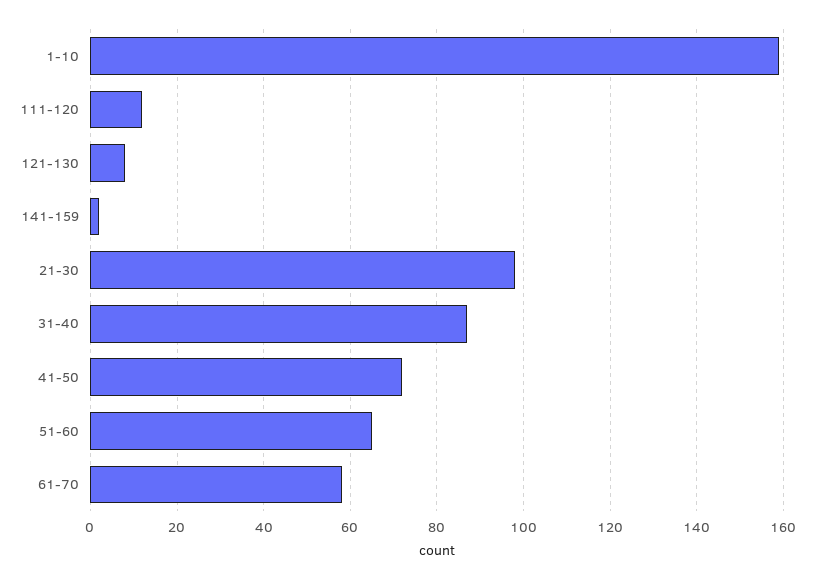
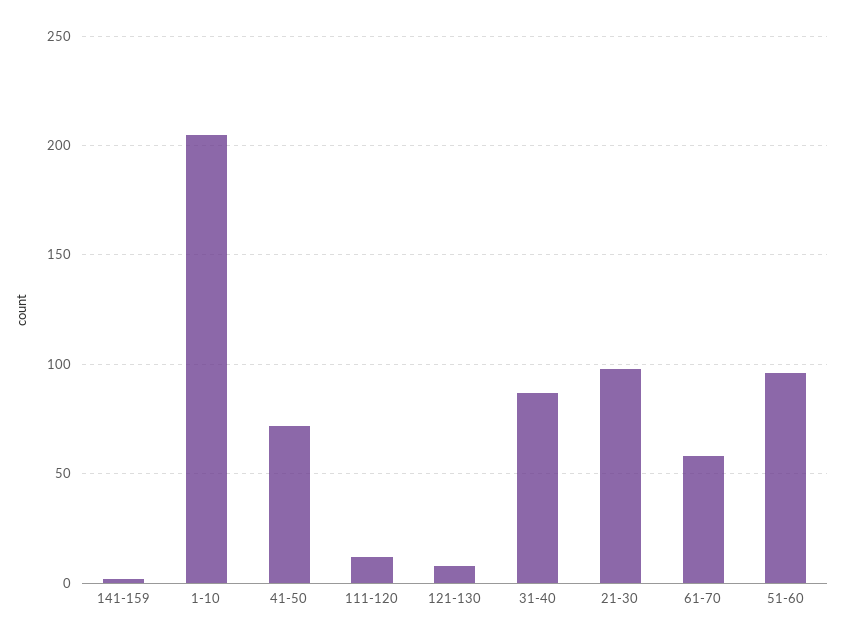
  {
-   "1-10": 160,
+   "1-10": 205,
    "111-120": 10,
    "121-130": 10,
    "141-159": 0,
    "21-30": 100,
    "31-40": 85,
    "41-50": 70,
-   "51-60": 65,
+   "51-60": 95,
    "61-70": 60
  }

